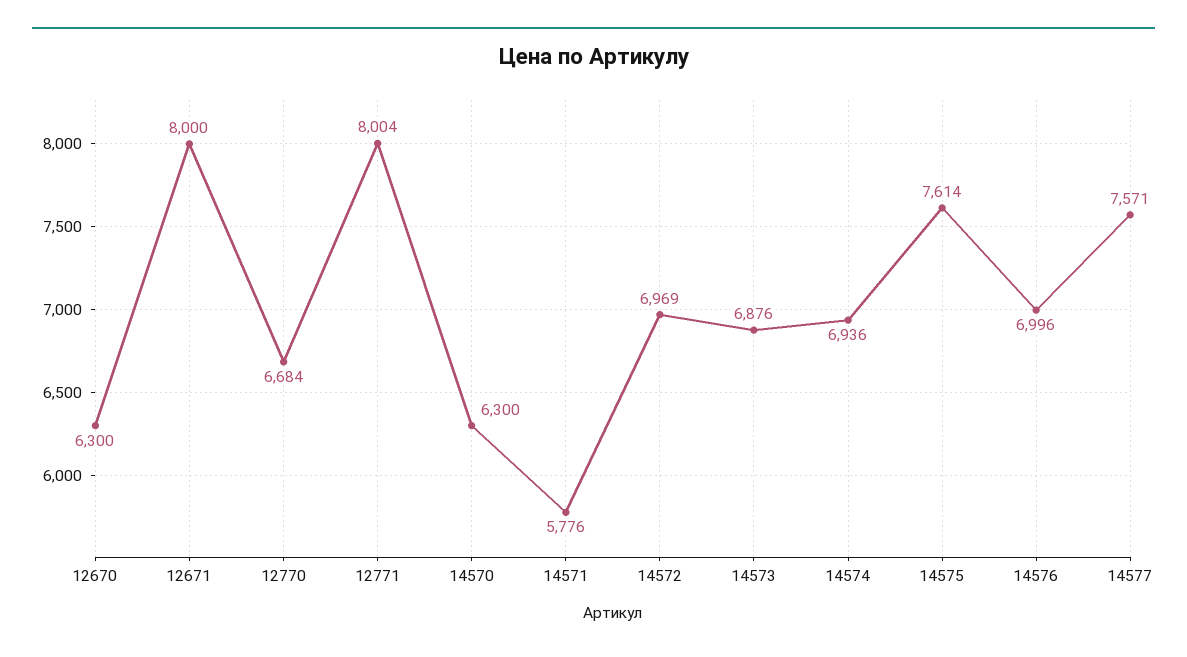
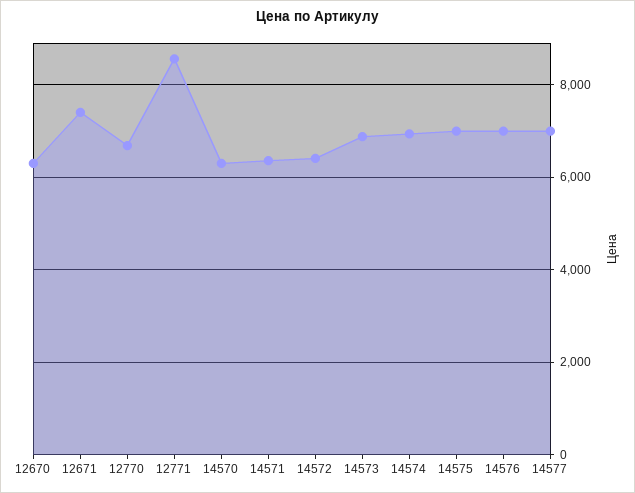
  {
    "12670": 6300,
-   "12671": 8000,
+   "12671": 7400,
    "12770": 6684,
-   "12771": 8004,
+   "12771": 8600,
    "14570": 6300,
-   "14571": 5776,
+   "14571": 6400,
-   "14572": 6969,
+   "14572": 6400,
    "14573": 6876,
    "14574": 6936,
-   "14575": 7614,
+   "14575": 7000,
    "14576": 6996,
-   "14577": 7571
+   "14577": 7000
  }

